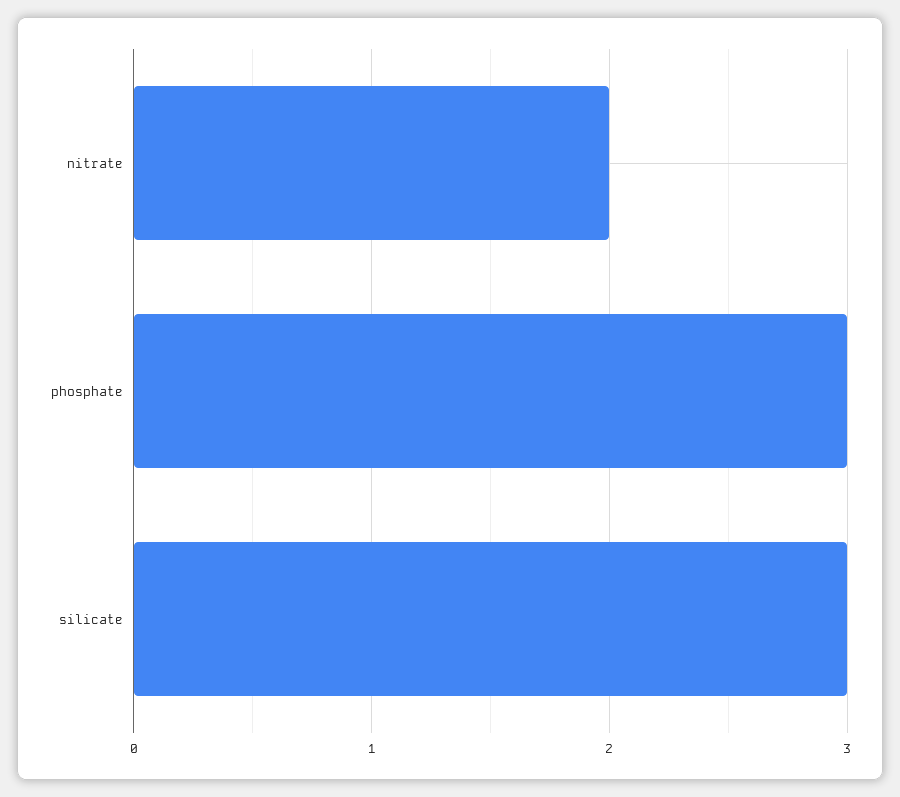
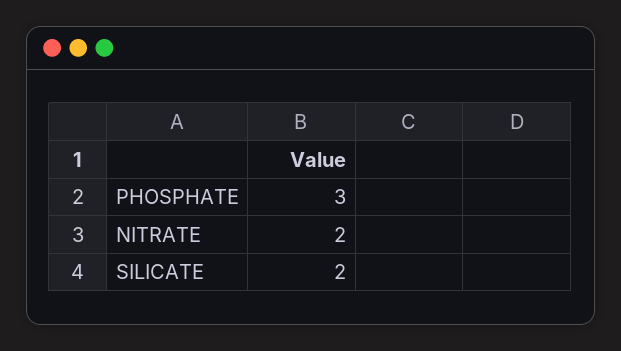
  {
    "nitrate": 2,
    "phosphate": 3,
-   "silicate": 3
+   "silicate": 2
  }

